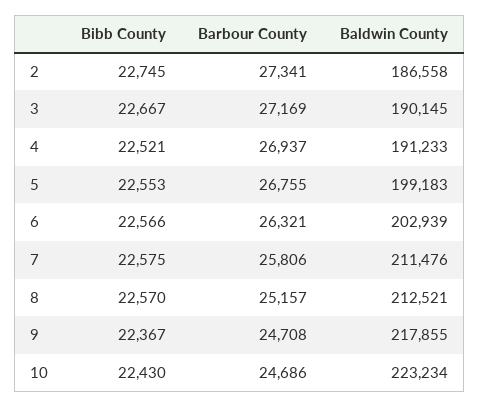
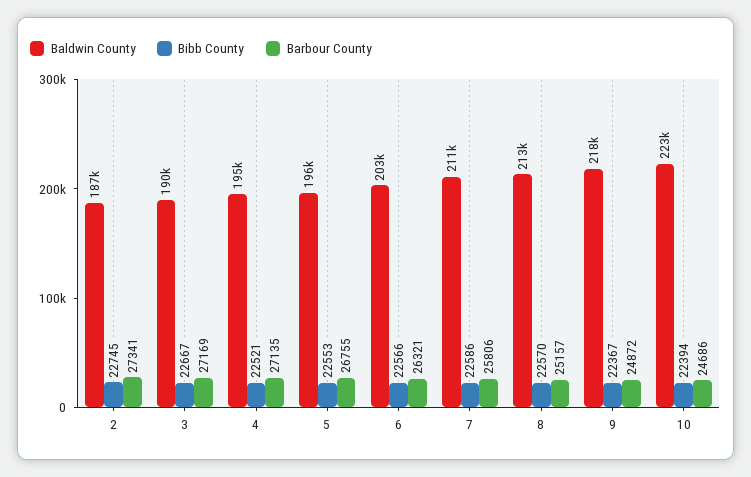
  {
    "Bibb County": {
      "2": 22745,
      "3": 22667,
      "4": 22521,
      "5": 22553,
      "6": 22566,
-     "7": 22575,
+     "7": 22586,
      "8": 22570,
      "9": 22367,
-     "10": 22430
+     "10": 22394
    },
    "Barbour County": {
      "2": 27341,
      "3": 27169,
-     "4": 26937,
+     "4": 27135,
      "5": 26755,
      "6": 26321,
      "7": 25806,
      "8": 25157,
-     "9": 24708,
+     "9": 24872,
      "10": 24686
    },
    "Baldwin County": {
      "2": 186558,
      "3": 190145,
-     "4": 191233,
+     "4": 195000,
-     "5": 199183,
+     "5": 196000,
      "6": 202939,
      "7": 211476,
      "8": 212521,
      "9": 217855,
      "10": 223234
    }
  }

